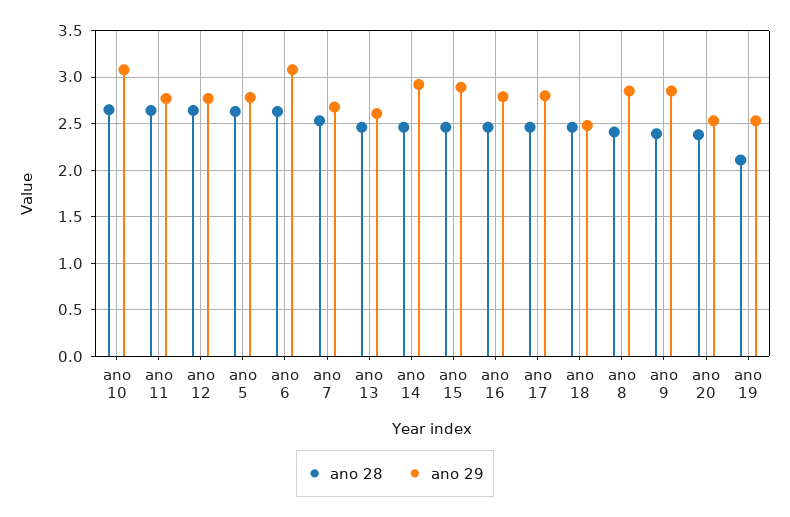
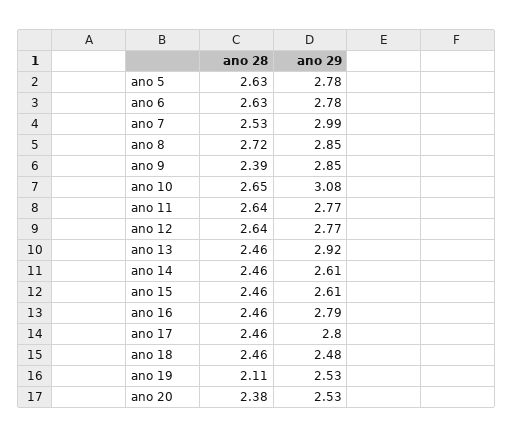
  {
    "ano 28": {
      "ano 10": 2.65,
      "ano 11": 2.64,
      "ano 12": 2.64,
      "ano 5": 2.63,
      "ano 6": 2.63,
      "ano 7": 2.53,
      "ano 13": 2.46,
      "ano 14": 2.46,
      "ano 15": 2.46,
      "ano 16": 2.46,
      "ano 17": 2.46,
      "ano 18": 2.46,
-     "ano 8": 2.4,
+     "ano 8": 2.72,
      "ano 9": 2.39,
      "ano 20": 2.38,
      "ano 19": 2.11
    },
    "ano 29": {
      "ano 10": 3.08,
      "ano 11": 2.77,
      "ano 12": 2.77,
      "ano 5": 2.78,
-     "ano 6": 3.1,
+     "ano 6": 2.78,
-     "ano 7": 2.7,
+     "ano 7": 2.99,
-     "ano 13": 2.6,
+     "ano 13": 2.92,
-     "ano 14": 2.9,
+     "ano 14": 2.61,
-     "ano 15": 2.9,
+     "ano 15": 2.61,
      "ano 16": 2.79,
      "ano 17": 2.8,
      "ano 18": 2.48,
      "ano 8": 2.85,
      "ano 9": 2.85,
      "ano 20": 2.53,
      "ano 19": 2.53
    }
  }

